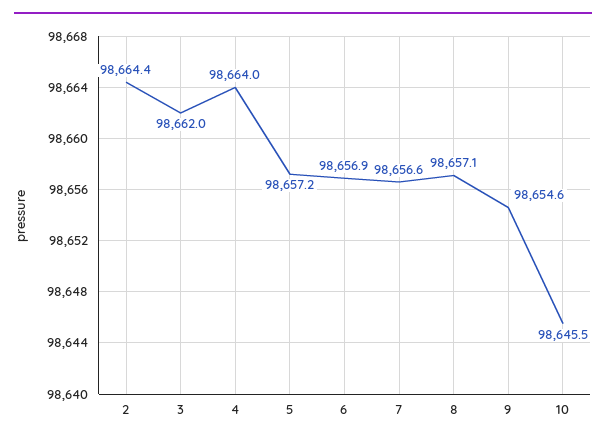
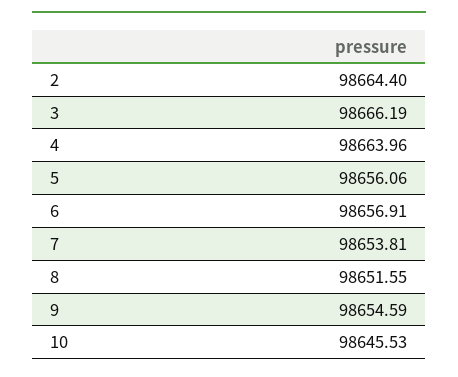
  {
    "2": 98664.4,
-   "3": 98662,
+   "3": 98666.19,
    "4": 98663.96,
-   "5": 98657.2,
+   "5": 98656.06,
    "6": 98656.91,
-   "7": 98656.6,
+   "7": 98653.81,
-   "8": 98657.1,
+   "8": 98651.55,
    "9": 98654.59,
    "10": 98645.53
  }

